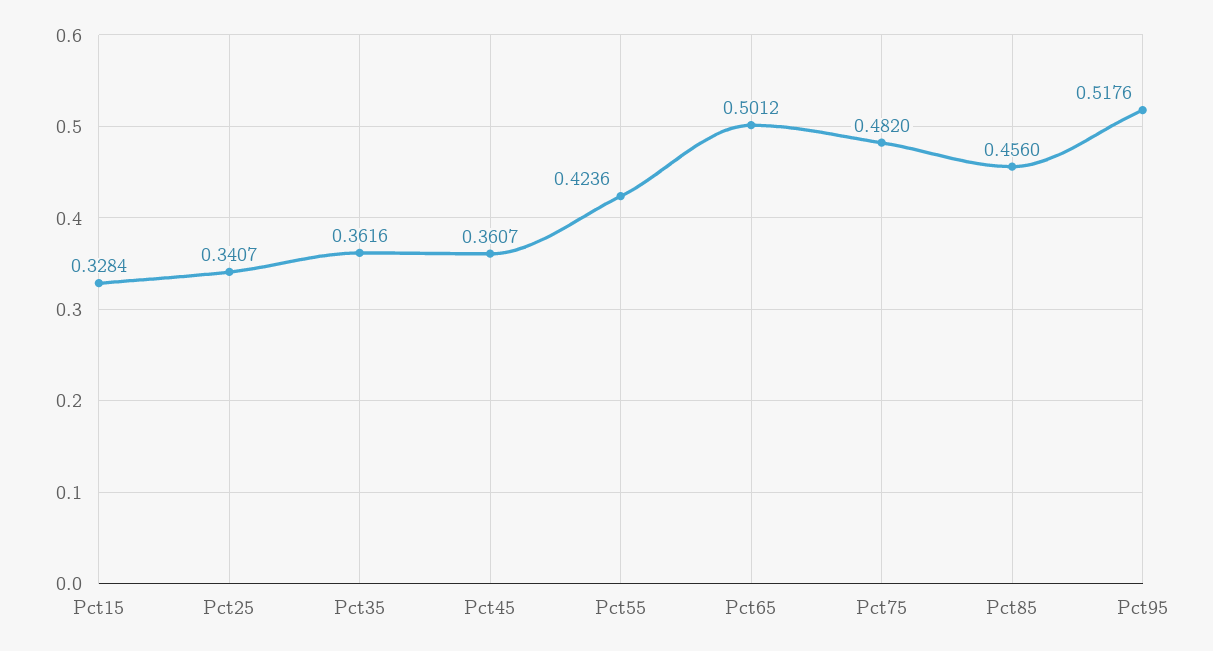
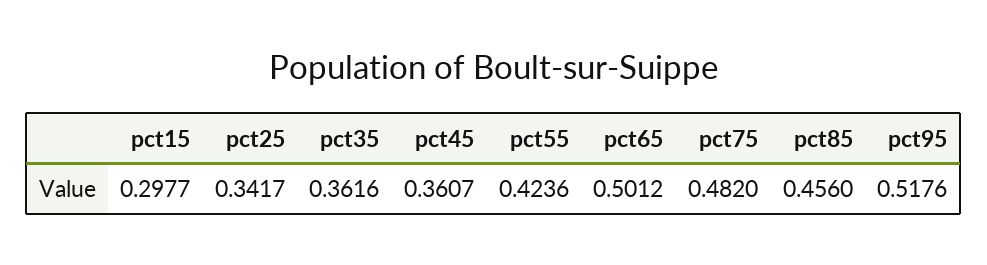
  {
-   "Pct15": 0.3284,
+   "Pct15": 0.2977,
-   "Pct25": 0.3407,
+   "Pct25": 0.3417,
    "Pct35": 0.3616,
    "Pct45": 0.3607,
    "Pct55": 0.4236,
    "Pct65": 0.5012,
    "Pct75": 0.482,
    "Pct85": 0.456,
    "Pct95": 0.5176
  }

